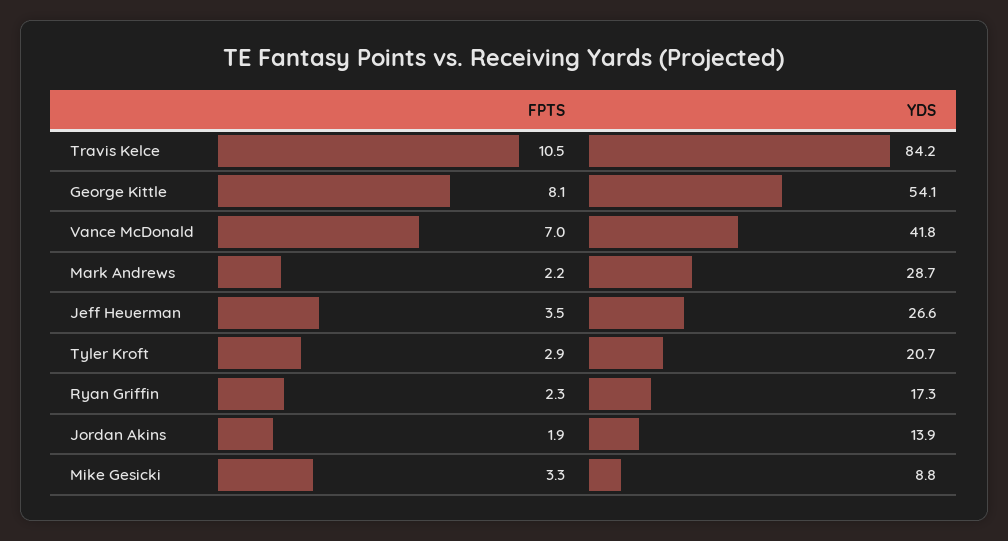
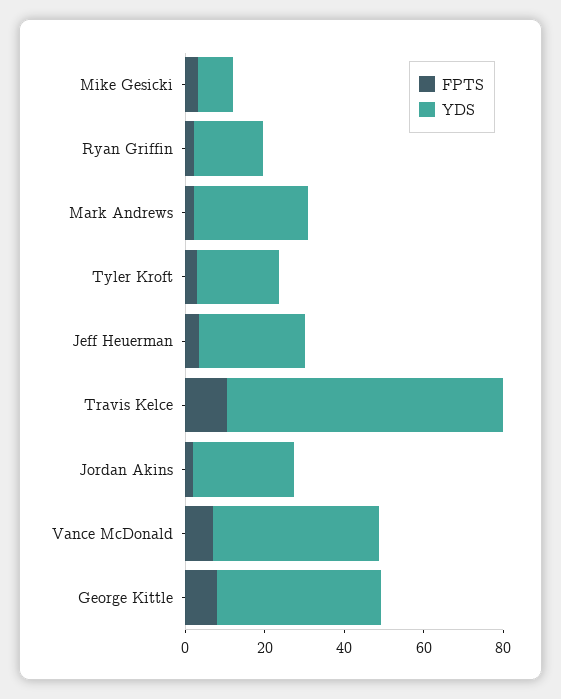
  {
    "FPTS": {
      "Travis Kelce": 10.5,
      "George Kittle": 8.1,
      "Vance McDonald": 7,
      "Mark Andrews": 2.2,
      "Jeff Heuerman": 3.5,
      "Tyler Kroft": 2.9,
      "Ryan Griffin": 2.3,
      "Jordan Akins": 1.9,
      "Mike Gesicki": 3.3
    },
    "YDS": {
-     "Travis Kelce": 84.2,
+     "Travis Kelce": 70,
-     "George Kittle": 54.1,
+     "George Kittle": 40,
      "Vance McDonald": 41.8,
      "Mark Andrews": 28.7,
      "Jeff Heuerman": 26.6,
      "Tyler Kroft": 20.7,
      "Ryan Griffin": 17.3,
-     "Jordan Akins": 13.9,
+     "Jordan Akins": 25,
      "Mike Gesicki": 8.8
    }
  }

